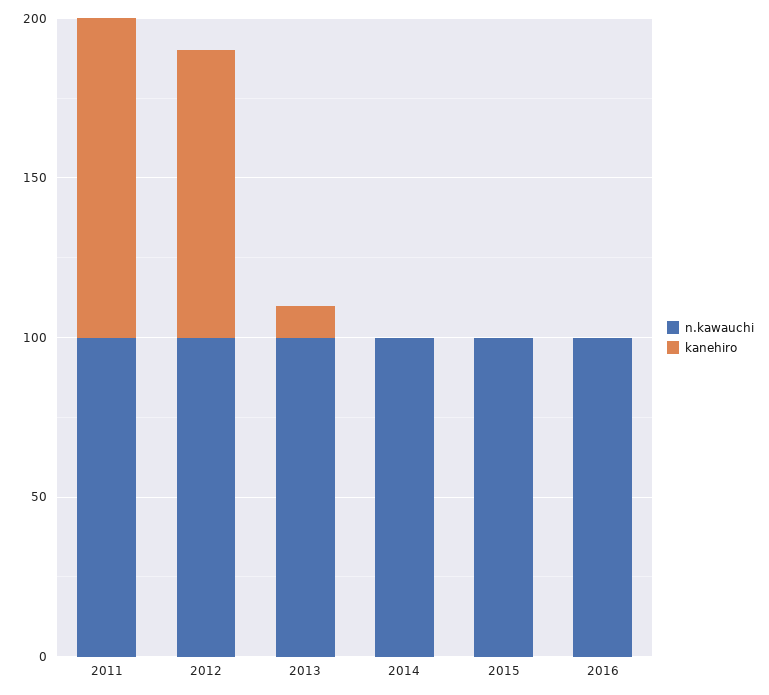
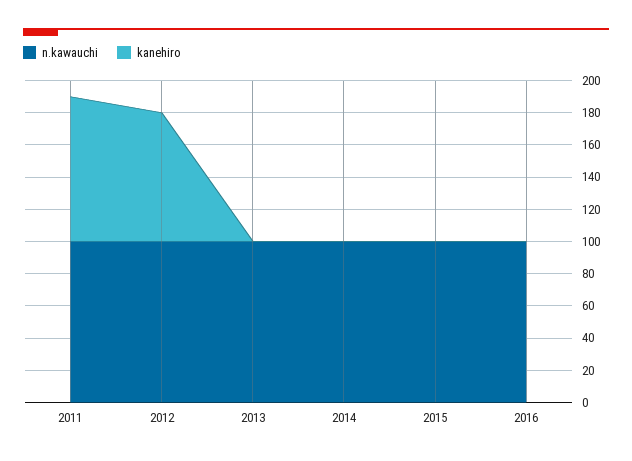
  {
    "n.kawauchi": {
      "2011": 100,
      "2012": 100,
      "2013": 100,
      "2014": 100,
      "2015": 100,
      "2016": 100
    },
    "kanehiro": {
-     "2011": 100,
+     "2011": 90,
-     "2012": 90,
+     "2012": 80,
-     "2013": 10,
+     "2013": 0,
      "2014": 0,
      "2015": 0,
      "2016": 0
    }
  }

